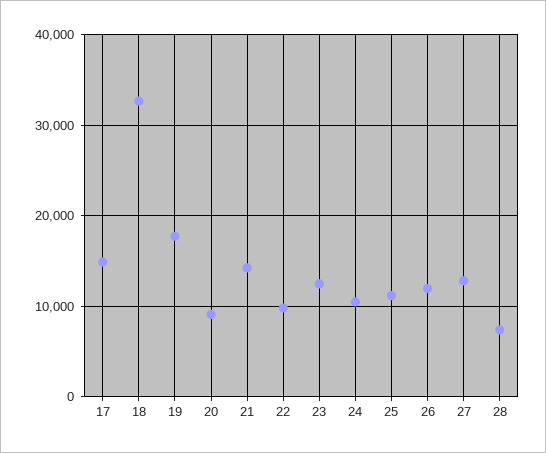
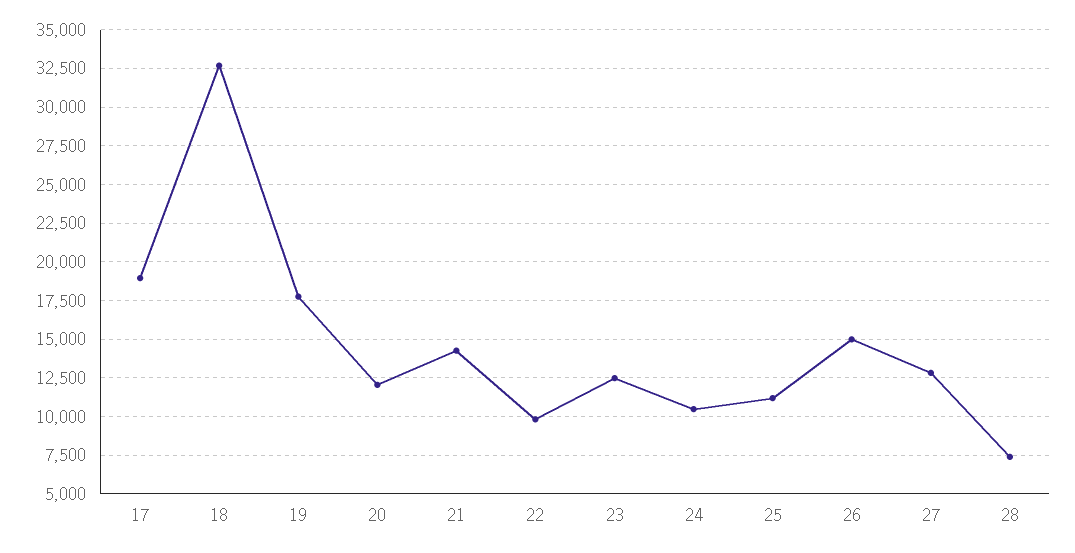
  {
-   "17": 15000,
+   "17": 19000,
    "18": 32500,
    "19": 17500,
-   "20": 9000,
+   "20": 12000,
    "21": 14500,
    "22": 10000,
    "23": 12500,
    "24": 10500,
    "25": 11000,
-   "26": 12000,
+   "26": 15000,
    "27": 13000,
    "28": 7500
  }

